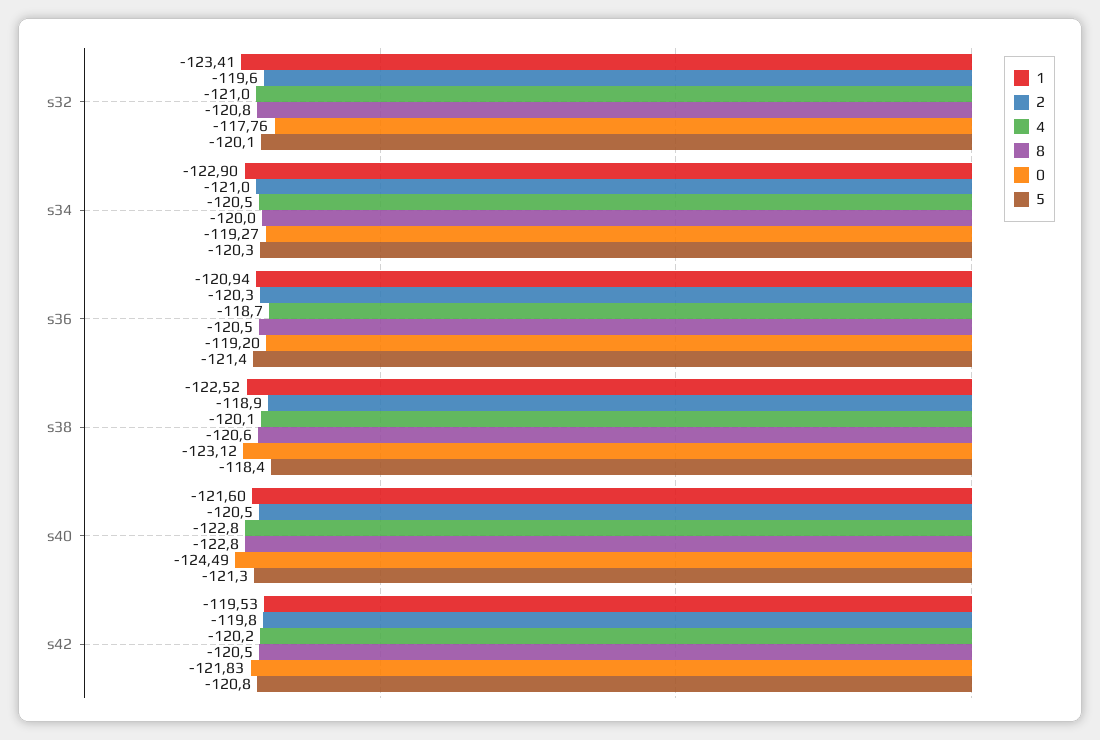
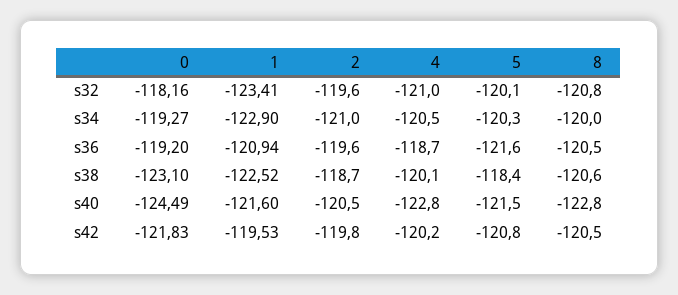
  {
    "1": {
      "s32": -123.41,
      "s34": -122.9,
      "s36": -120.94,
      "s38": -122.52,
      "s40": -121.6,
      "s42": -119.53
    },
    "2": {
      "s32": -119.6,
      "s34": -121,
-     "s36": -120.3,
+     "s36": -119.6,
-     "s38": -118.9,
+     "s38": -118.7,
      "s40": -120.5,
      "s42": -119.8
    },
    "4": {
      "s32": -121,
      "s34": -120.5,
      "s36": -118.7,
      "s38": -120.1,
      "s40": -122.8,
      "s42": -120.2
    },
    "8": {
      "s32": -120.8,
      "s34": -120,
      "s36": -120.5,
      "s38": -120.6,
      "s40": -122.8,
      "s42": -120.5
    },
    "0": {
-     "s32": -117.76,
+     "s32": -118.16,
      "s34": -119.27,
      "s36": -119.2,
-     "s38": -123.12,
+     "s38": -123.1,
      "s40": -124.49,
      "s42": -121.83
    },
    "5": {
      "s32": -120.1,
      "s34": -120.3,
-     "s36": -121.4,
+     "s36": -121.6,
      "s38": -118.4,
-     "s40": -121.3,
+     "s40": -121.5,
      "s42": -120.8
    }
  }

